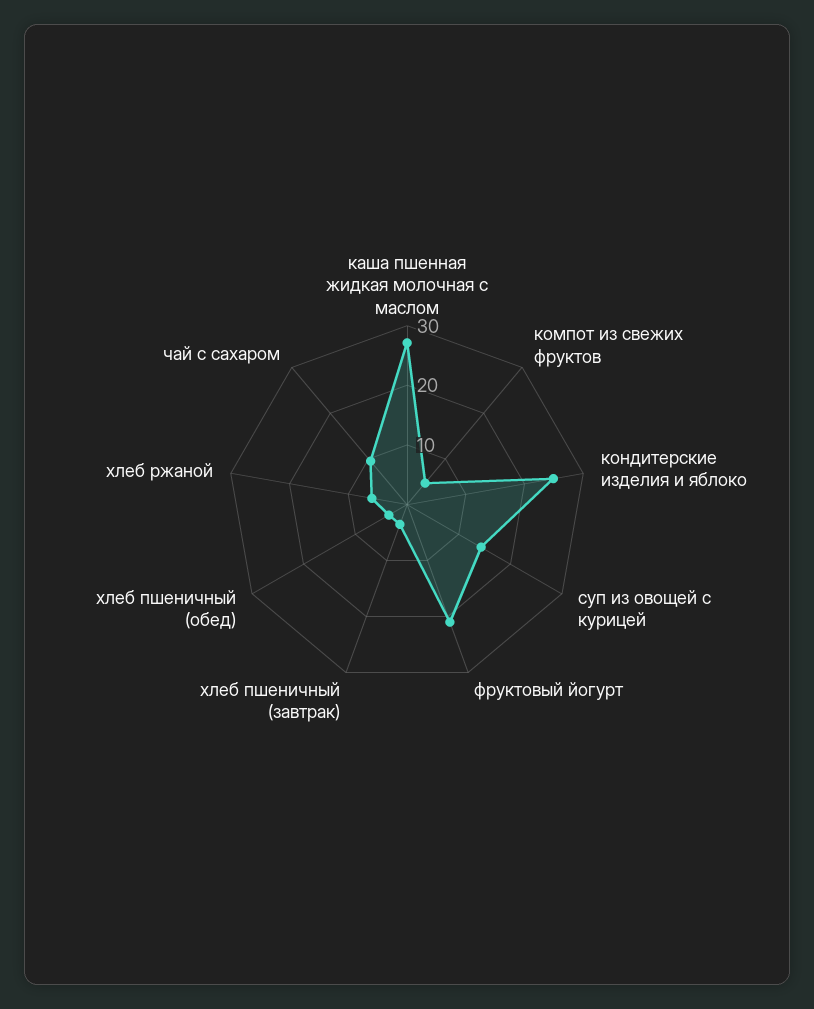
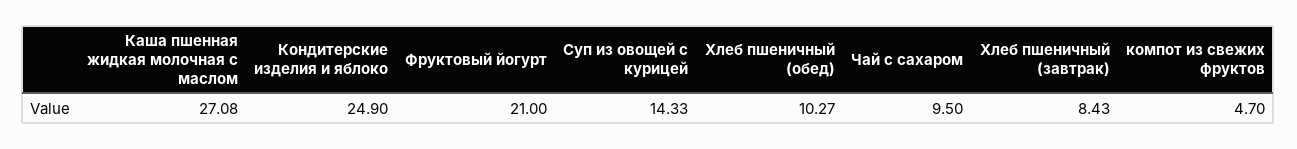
  {
    "каша пшенная жидкая молочная с маслом": 27.08,
    "компот из свежих фруктов": 4.7,
    "кондитерские изделия и яблоко": 24.9,
    "суп из овощей с курицей": 14.33,
    "фруктовый йогурт": 21,
-   "хлеб пшеничный (завтрак)": 4,
+   "хлеб пшеничный (завтрак)": 8.43,
-   "хлеб пшеничный (обед)": 4,
+   "хлеб пшеничный (обед)": 10.27,
-   "хлеб ржаной": 6,
    "чай с сахаром": 9.5
  }

